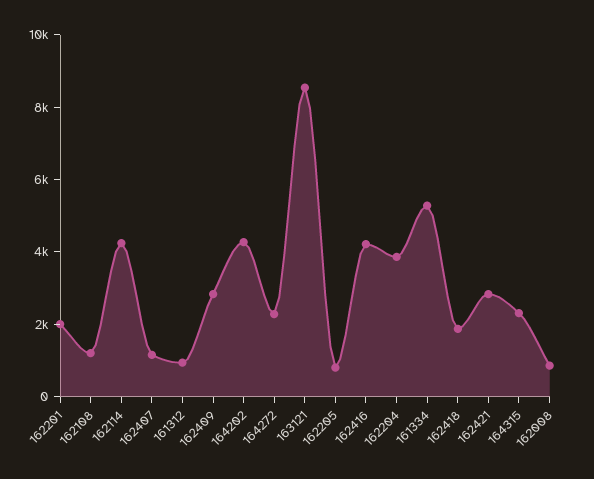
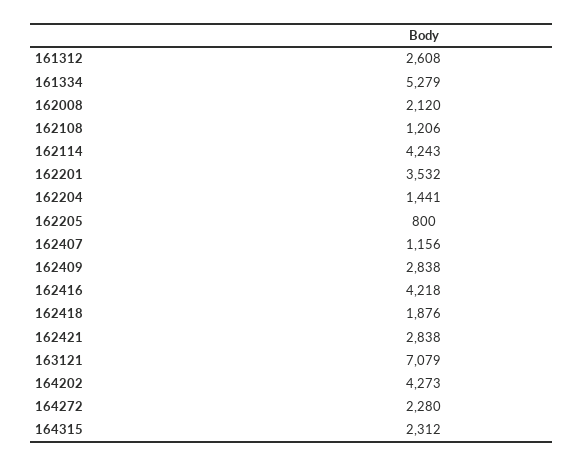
  {
-   "162201": 2000,
+   "162201": 3532,
    "162108": 1206,
    "162114": 4243,
    "162407": 1156,
-   "161312": 1000,
+   "161312": 2608,
    "162409": 2838,
    "164202": 4273,
    "164272": 2280,
-   "163121": 8500,
+   "163121": 7079,
    "162205": 800,
    "162416": 4218,
-   "162204": 4000,
+   "162204": 1441,
    "161334": 5279,
    "162418": 1876,
    "162421": 2838,
    "164315": 2312,
-   "162008": 1000
+   "162008": 2120
  }

